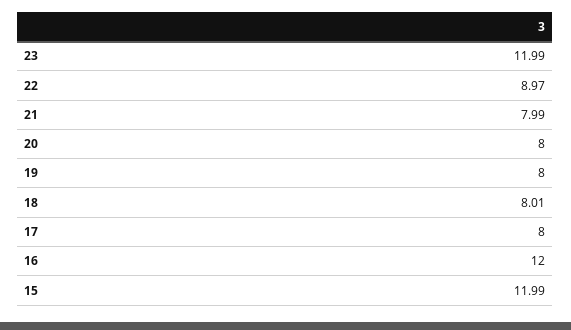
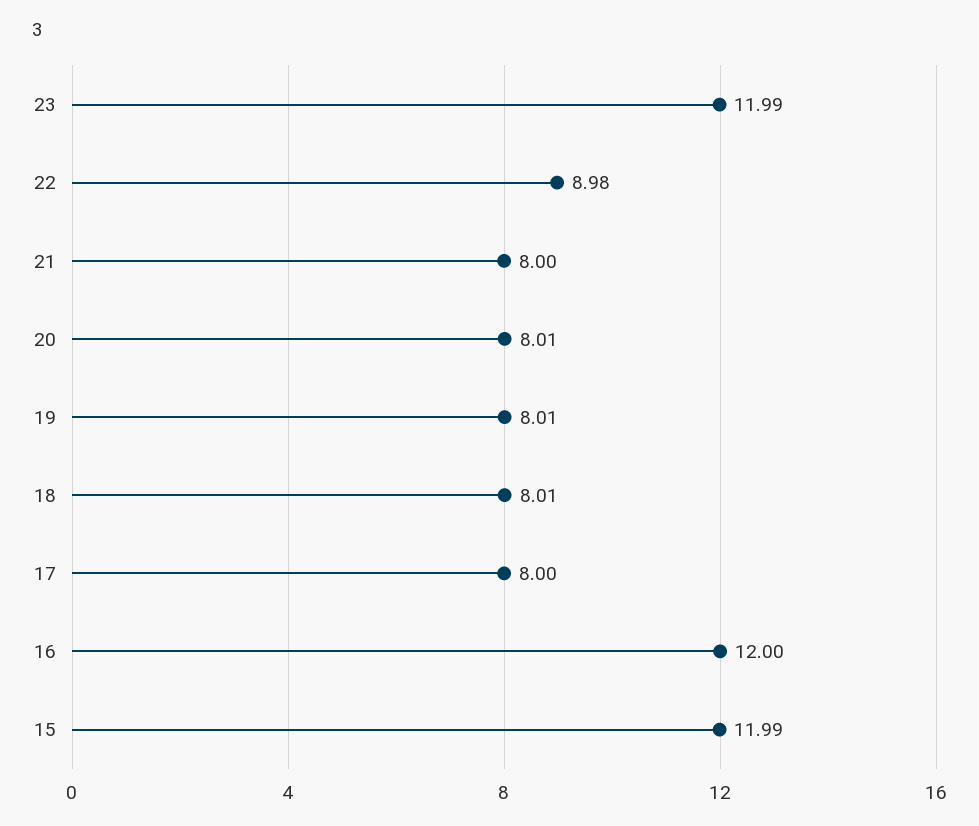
  {
    "23": 11.99,
-   "22": 8.97,
+   "22": 8.98,
-   "21": 7.99,
+   "21": 8,
-   "20": 8,
+   "20": 8.01,
-   "19": 8,
+   "19": 8.01,
    "18": 8.01,
    "17": 8,
    "16": 12,
    "15": 11.99
  }

